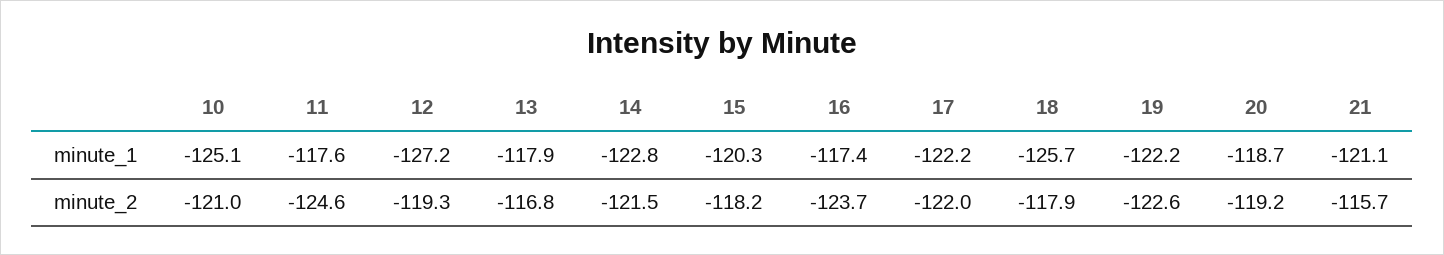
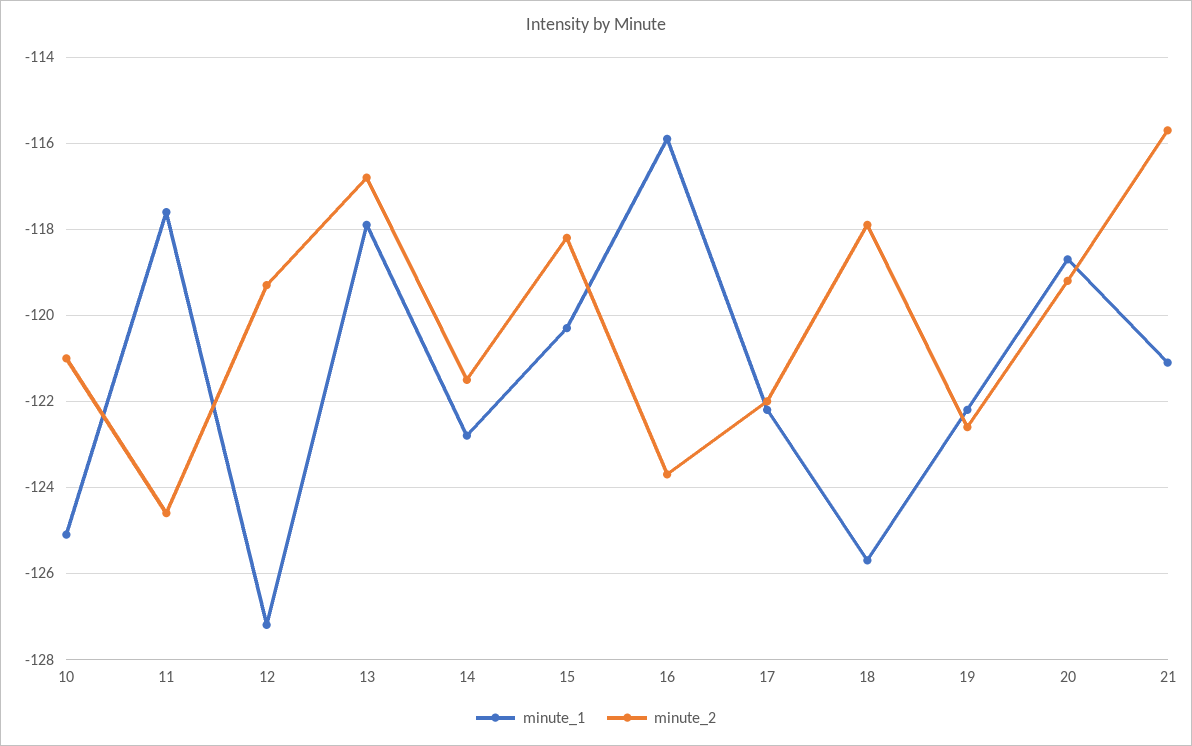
  {
    "minute_1": {
      "10": -125.1,
      "11": -117.6,
      "12": -127.2,
      "13": -117.9,
      "14": -122.8,
      "15": -120.3,
-     "16": -117.4,
+     "16": -116,
      "17": -122.2,
      "18": -125.7,
      "19": -122.2,
      "20": -118.7,
      "21": -121.1
    },
    "minute_2": {
      "10": -121,
      "11": -124.6,
      "12": -119.3,
      "13": -116.8,
      "14": -121.5,
      "15": -118.2,
      "16": -123.7,
      "17": -122,
      "18": -117.9,
      "19": -122.6,
      "20": -119.2,
      "21": -115.7
    }
  }

